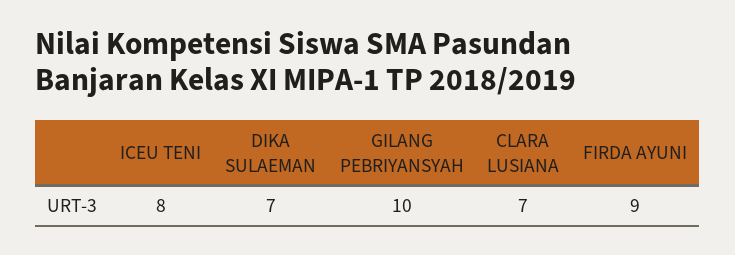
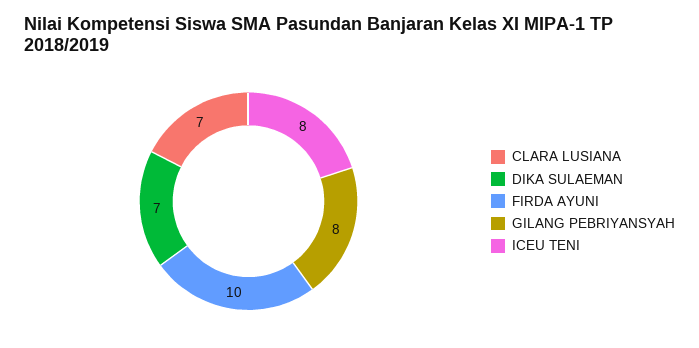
  {
    "ICEU TENI": 8,
    "DIKA SULAEMAN": 7,
-   "GILANG PEBRIYANSYAH": 10,
+   "GILANG PEBRIYANSYAH": 8,
    "CLARA LUSIANA": 7,
-   "FIRDA AYUNI": 9
+   "FIRDA AYUNI": 10
  }

